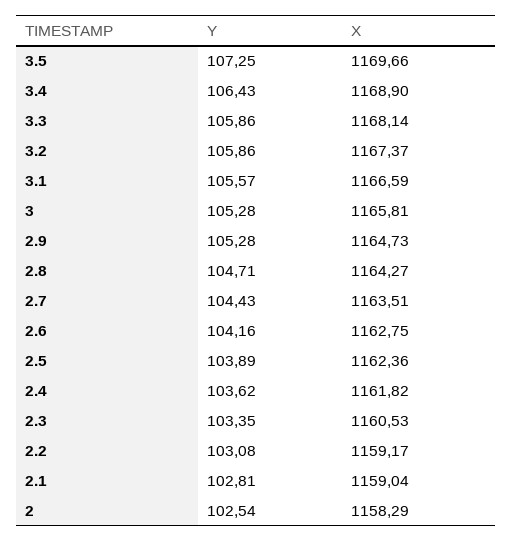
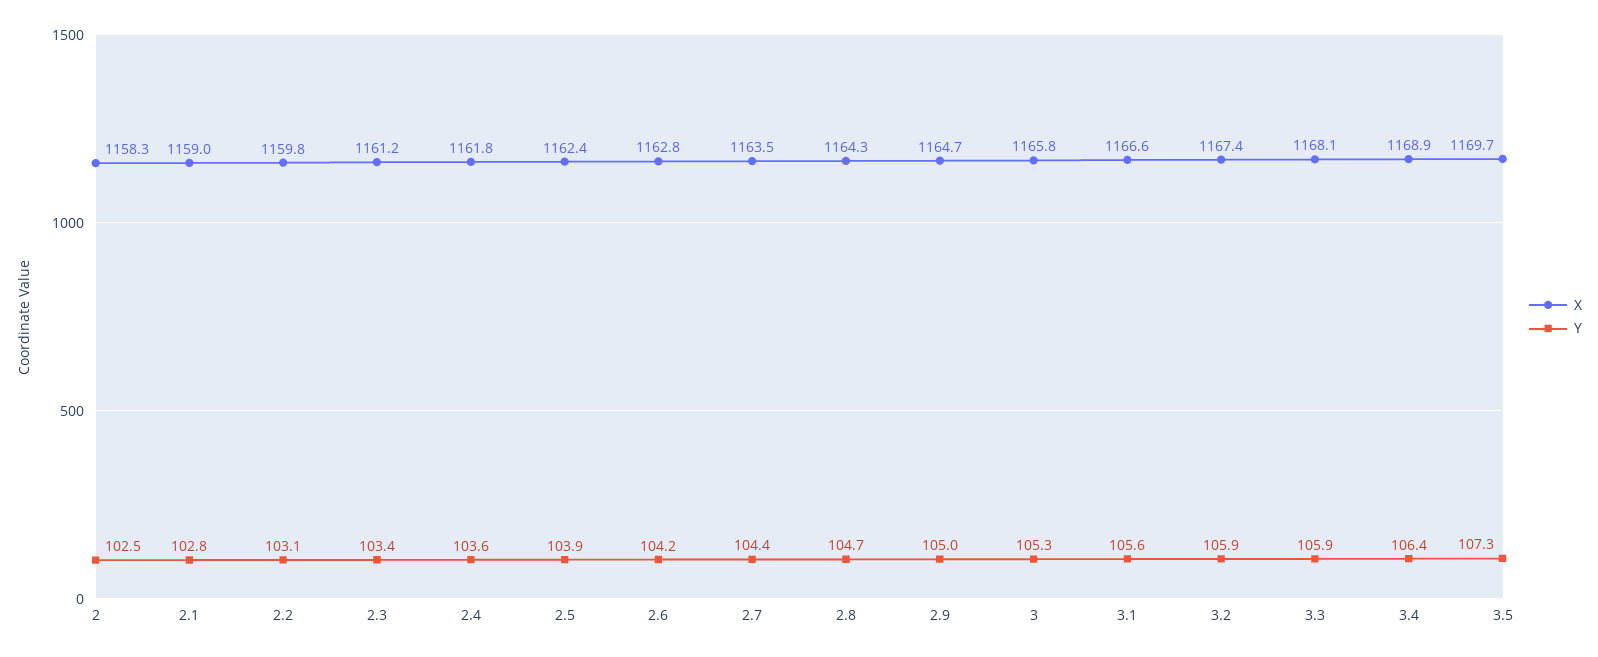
  {
    "Y": {
      "3.5": 107.25,
      "3.4": 106.43,
      "3.3": 105.86,
      "3.2": 105.86,
      "3.1": 105.57,
      "3": 105.28,
-     "2.9": 105.28,
+     "2.9": 105,
      "2.8": 104.71,
      "2.7": 104.43,
      "2.6": 104.16,
      "2.5": 103.89,
      "2.4": 103.62,
      "2.3": 103.35,
      "2.2": 103.08,
      "2.1": 102.81,
      "2": 102.54
    },
    "X": {
      "3.5": 1169.66,
      "3.4": 1168.9,
      "3.3": 1168.14,
      "3.2": 1167.37,
      "3.1": 1166.59,
      "3": 1165.81,
      "2.9": 1164.73,
      "2.8": 1164.27,
      "2.7": 1163.51,
      "2.6": 1162.75,
      "2.5": 1162.36,
      "2.4": 1161.82,
-     "2.3": 1160.53,
+     "2.3": 1161.2,
-     "2.2": 1159.17,
+     "2.2": 1159.8,
      "2.1": 1159.04,
      "2": 1158.29
    }
  }

